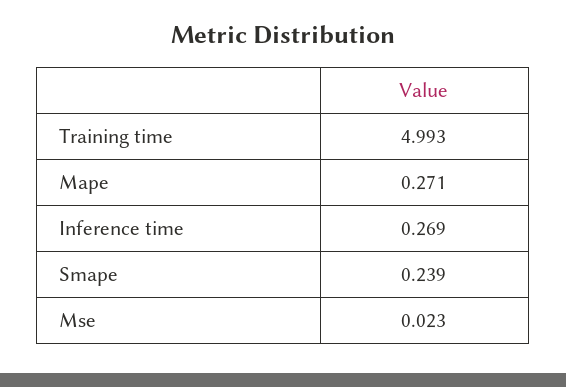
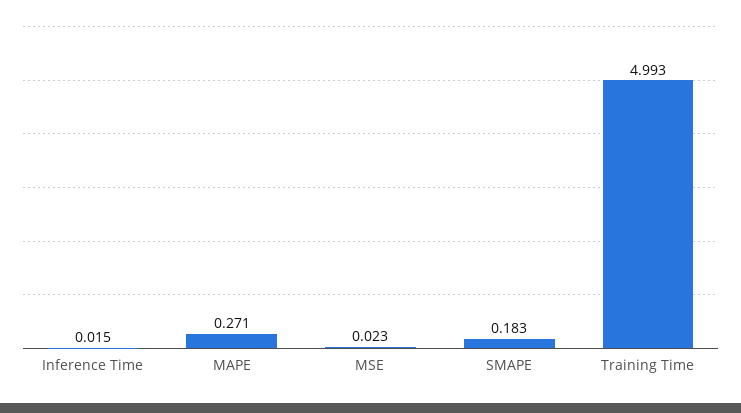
  {
    "Training time": 4.993,
    "Mape": 0.271,
-   "Inference time": 0.269,
+   "Inference time": 0.015,
-   "Smape": 0.239,
+   "Smape": 0.183,
    "Mse": 0.023
  }

